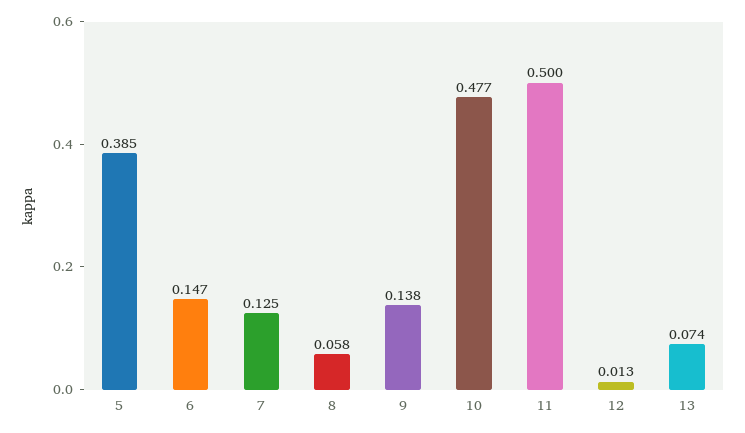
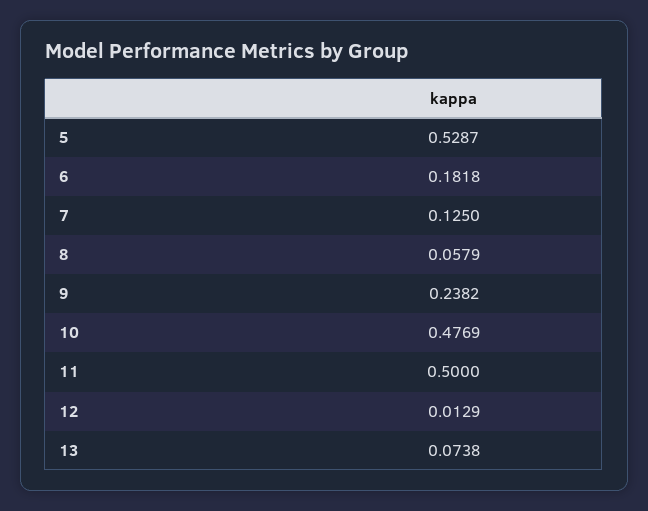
  {
-   "5": 0.385,
+   "5": 0.5287,
-   "6": 0.147,
+   "6": 0.1818,
    "7": 0.125,
    "8": 0.0579,
-   "9": 0.138,
+   "9": 0.2382,
    "10": 0.4769,
    "11": 0.5,
    "12": 0.0129,
    "13": 0.0738
  }

